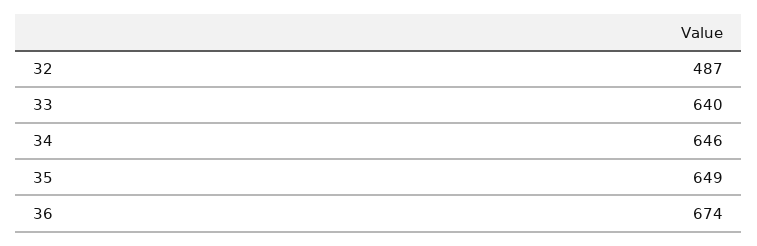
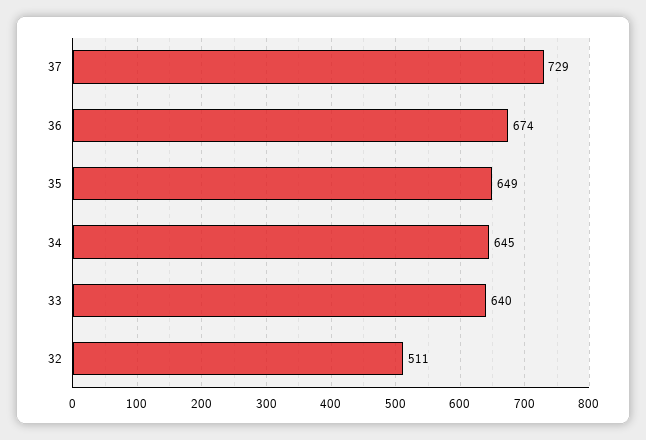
  {
-   "32": 487,
+   "32": 511,
    "33": 640,
-   "34": 646,
+   "34": 645,
    "35": 649,
-   "36": 674
+   "36": 674,
+   "37": 729
  }

